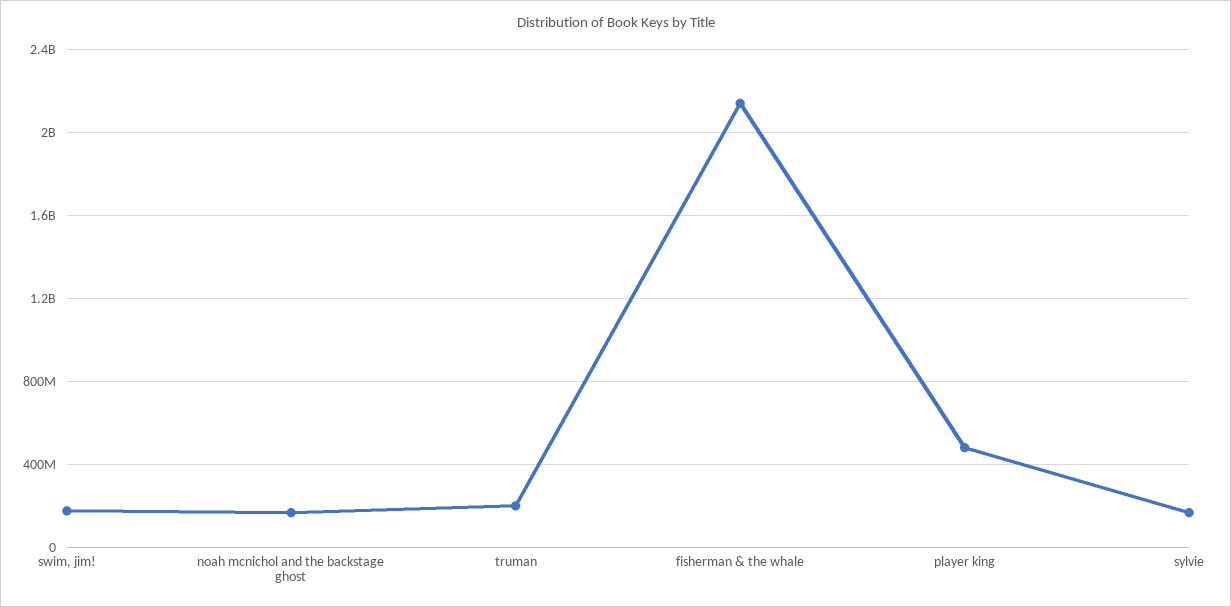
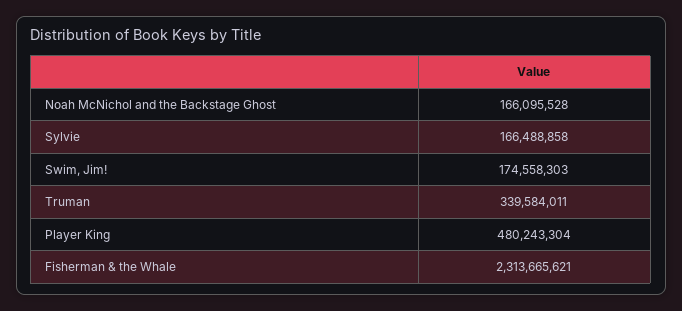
  {
    "swim, jim!": 174558303,
    "noah mcnichol and the backstage ghost": 166095528,
-   "truman": 200000000,
+   "truman": 339584011,
-   "fisherman & the whale": 2150000000,
+   "fisherman & the whale": 2313665621,
    "player king": 480243304,
    "sylvie": 166488858
  }

